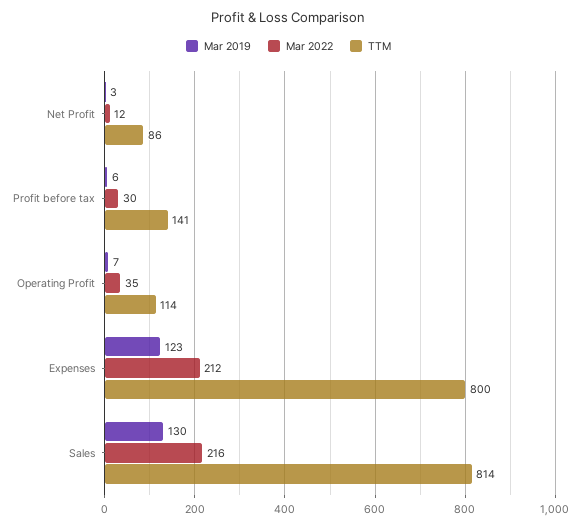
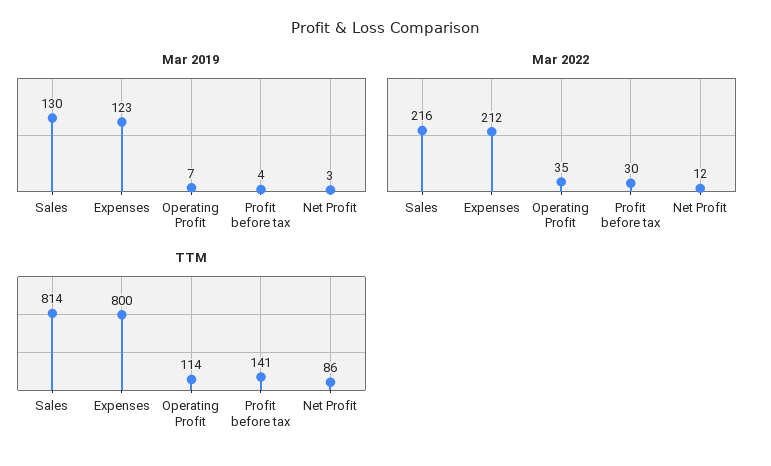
  {
    "Mar 2019": {
      "Net Profit": 3,
-     "Profit before tax": 6,
+     "Profit before tax": 4,
      "Operating Profit": 7,
      "Expenses": 123,
      "Sales": 130
    },
    "Mar 2022": {
      "Net Profit": 12,
      "Profit before tax": 30,
      "Operating Profit": 35,
      "Expenses": 212,
      "Sales": 216
    },
    "TTM": {
      "Net Profit": 86,
      "Profit before tax": 141,
      "Operating Profit": 114,
      "Expenses": 800,
      "Sales": 814
    }
  }

